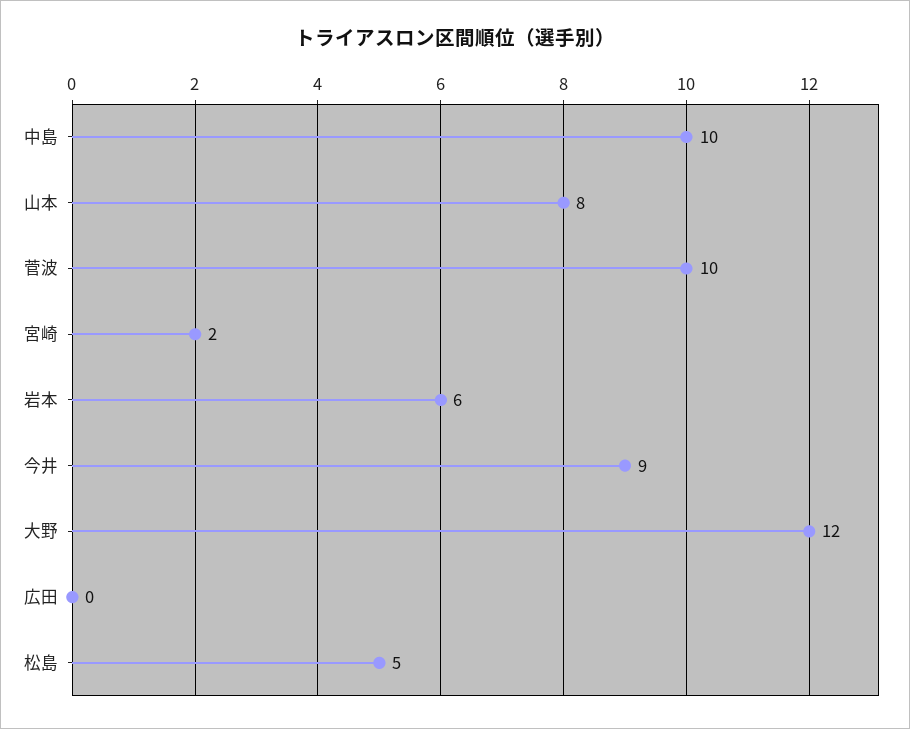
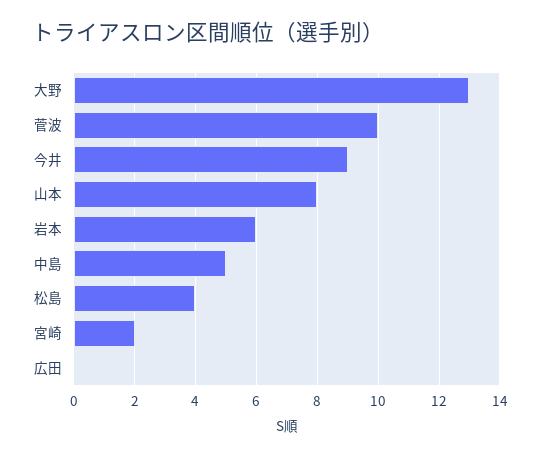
  {
-   "中島": 10,
+   "中島": 5,
    "山本": 8,
    "菅波": 10,
    "宮崎": 2,
    "岩本": 6,
    "今井": 9,
-   "大野": 12,
+   "大野": 13,
    "広田": 0,
-   "松島": 5
+   "松島": 4
  }

